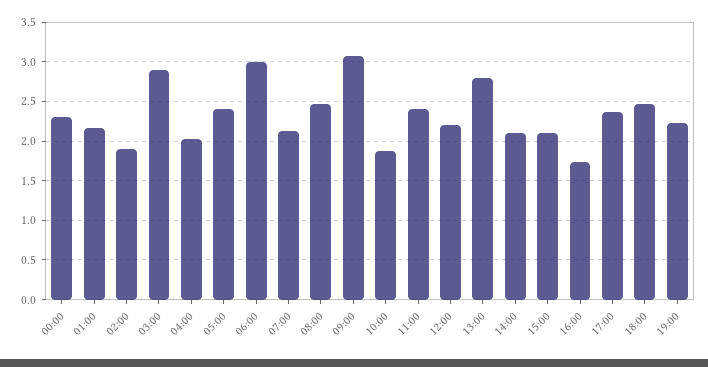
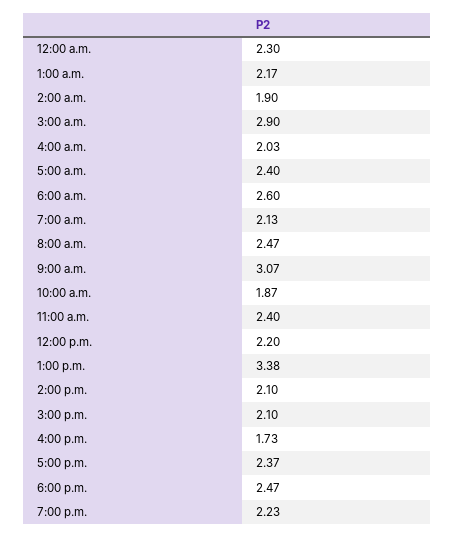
  {
    "00:00": 2.3,
    "01:00": 2.17,
    "02:00": 1.9,
    "03:00": 2.9,
    "04:00": 2.03,
    "05:00": 2.4,
-   "06:00": 3,
+   "06:00": 2.6,
    "07:00": 2.13,
    "08:00": 2.47,
    "09:00": 3.07,
    "10:00": 1.87,
    "11:00": 2.4,
    "12:00": 2.2,
-   "13:00": 2.8,
+   "13:00": 3.38,
    "14:00": 2.1,
    "15:00": 2.1,
    "16:00": 1.73,
    "17:00": 2.37,
    "18:00": 2.47,
    "19:00": 2.23
  }

